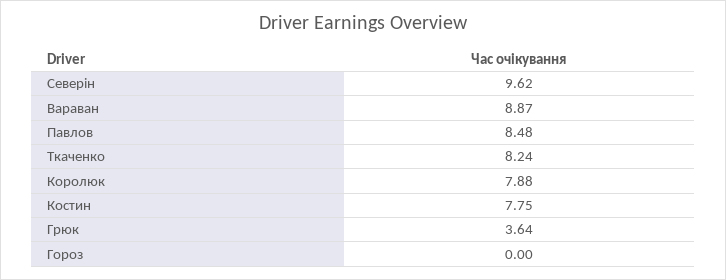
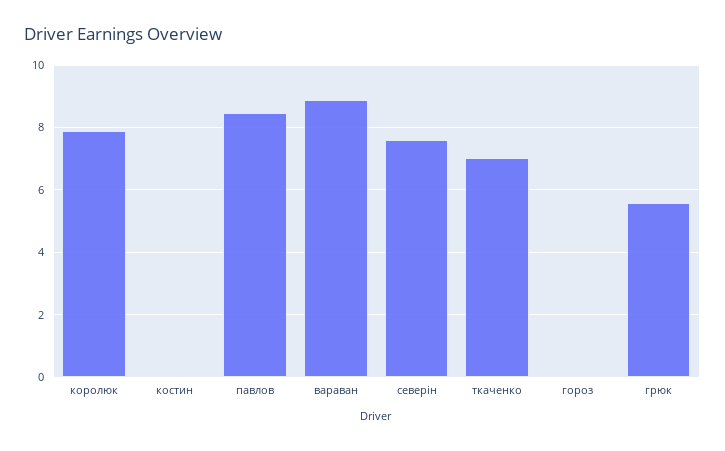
  {
-   "Северін": 9.62,
+   "Северін": 7.6,
    "Вараван": 8.87,
    "Павлов": 8.48,
-   "Ткаченко": 8.24,
+   "Ткаченко": 7,
    "Королюк": 7.88,
-   "Костин": 7.75,
+   "Костин": 0,
-   "Грюк": 3.64,
+   "Грюк": 5.6,
    "Гороз": 0
  }

